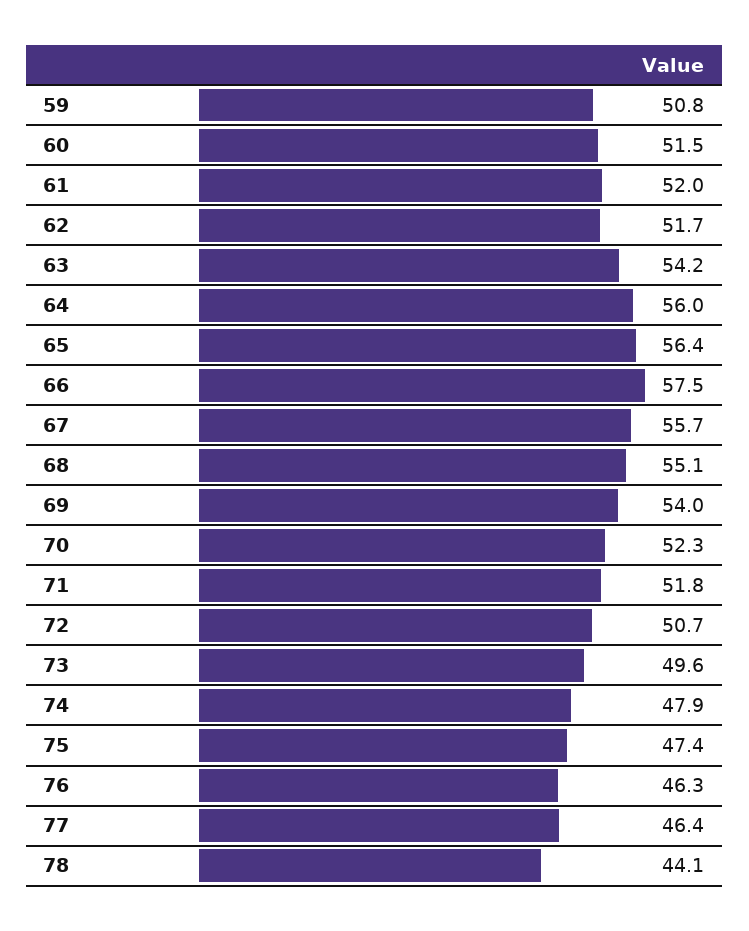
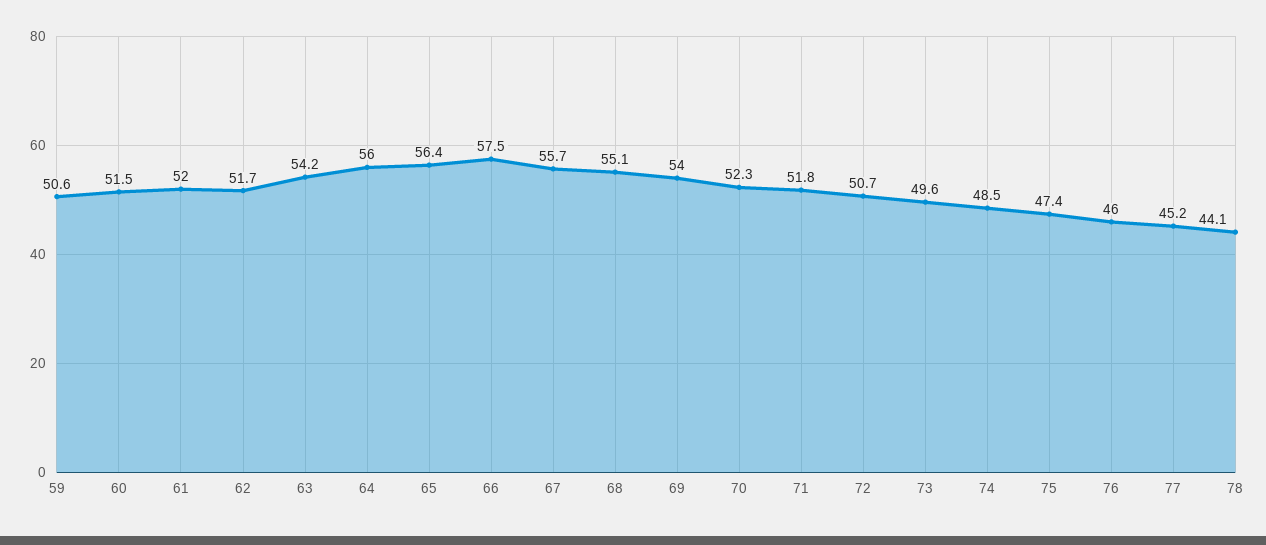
  {
-   "59": 50.8,
+   "59": 50.6,
    "60": 51.5,
    "61": 52,
    "62": 51.7,
    "63": 54.2,
    "64": 56,
    "65": 56.4,
    "66": 57.5,
    "67": 55.7,
    "68": 55.1,
    "69": 54,
    "70": 52.3,
    "71": 51.8,
    "72": 50.7,
    "73": 49.6,
-   "74": 47.9,
+   "74": 48.5,
    "75": 47.4,
-   "76": 46.3,
+   "76": 46,
-   "77": 46.4,
+   "77": 45.2,
    "78": 44.1
  }

